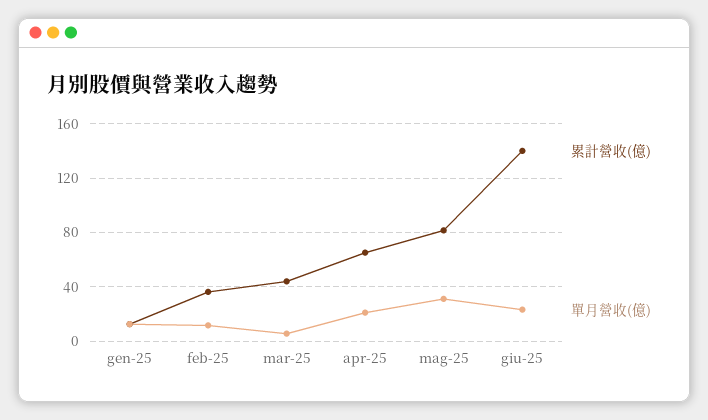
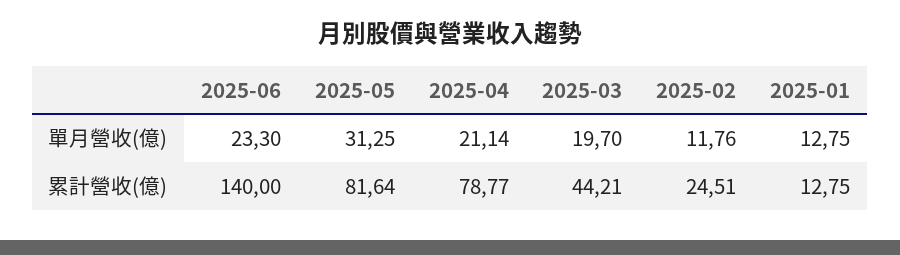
  {
    "累計營收(億)": {
      "gen-25": 12.75,
-     "feb-25": 35,
+     "feb-25": 24.51,
      "mar-25": 44.21,
-     "apr-25": 65,
+     "apr-25": 78.77,
      "mag-25": 81.64,
      "giu-25": 140
    },
    "單月營收(億)": {
      "gen-25": 12.75,
      "feb-25": 11.76,
-     "mar-25": 5,
+     "mar-25": 19.7,
      "apr-25": 21.14,
      "mag-25": 31.25,
      "giu-25": 23.3
    }
  }

